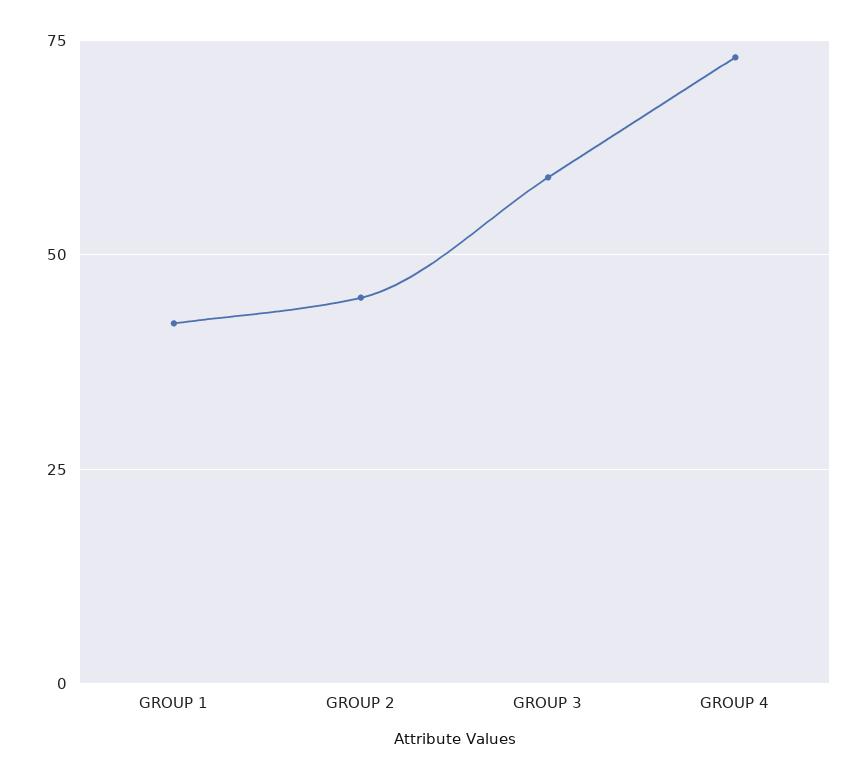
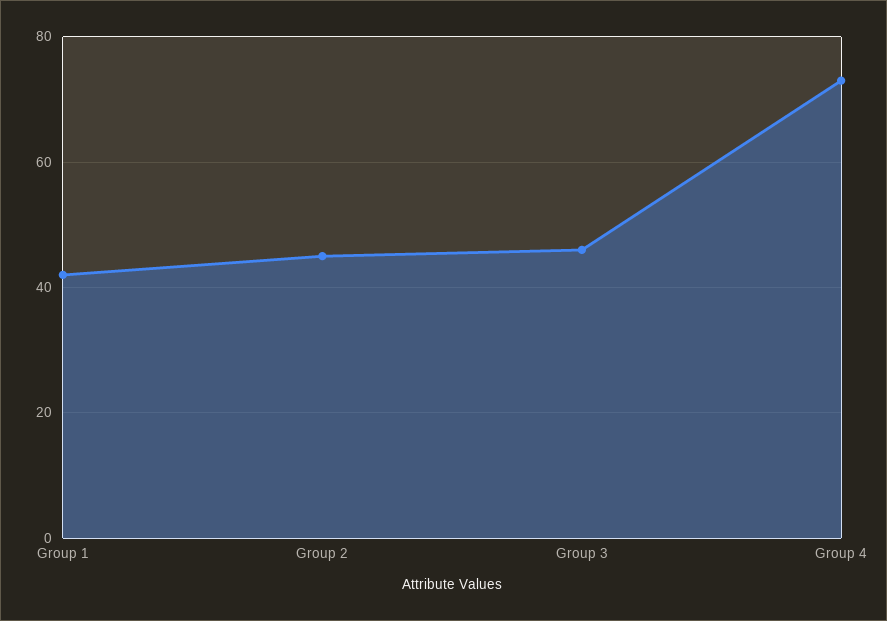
  {
    "GROUP 1": 40,
    "GROUP 2": 45,
-   "GROUP 3": 60,
+   "GROUP 3": 45,
    "GROUP 4": 75
  }

